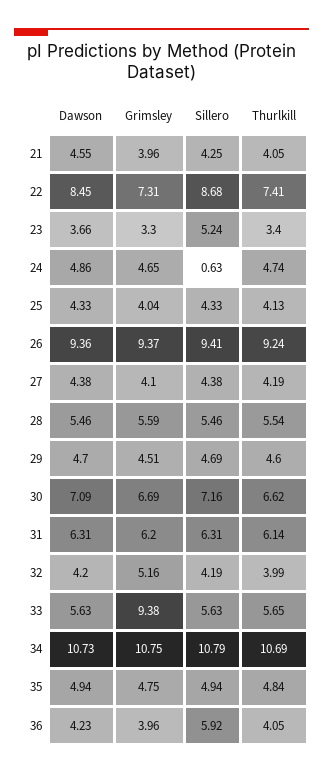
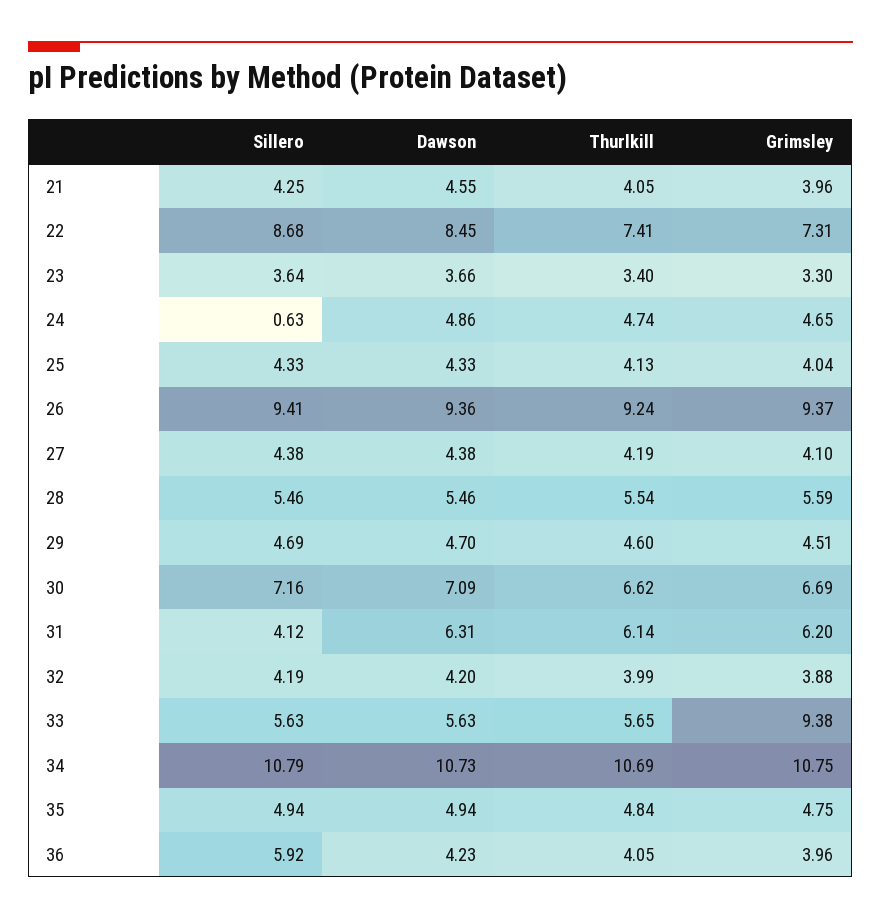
  {
    "Dawson": {
      "21": 4.55,
      "22": 8.45,
      "23": 3.66,
      "24": 4.86,
      "25": 4.33,
      "26": 9.36,
      "27": 4.38,
      "28": 5.46,
      "29": 4.7,
      "30": 7.09,
      "31": 6.31,
      "32": 4.2,
      "33": 5.63,
      "34": 10.73,
      "35": 4.94,
      "36": 4.23
    },
    "Grimsley": {
      "21": 3.96,
      "22": 7.31,
      "23": 3.3,
      "24": 4.65,
      "25": 4.04,
      "26": 9.37,
      "27": 4.1,
      "28": 5.59,
      "29": 4.51,
      "30": 6.69,
      "31": 6.2,
-     "32": 5.16,
+     "32": 3.88,
      "33": 9.38,
      "34": 10.75,
      "35": 4.75,
      "36": 3.96
    },
    "Sillero": {
      "21": 4.25,
      "22": 8.68,
-     "23": 5.24,
+     "23": 3.64,
      "24": 0.63,
      "25": 4.33,
      "26": 9.41,
      "27": 4.38,
      "28": 5.46,
      "29": 4.69,
      "30": 7.16,
-     "31": 6.31,
+     "31": 4.12,
      "32": 4.19,
      "33": 5.63,
      "34": 10.79,
      "35": 4.94,
      "36": 5.92
    },
    "Thurlkill": {
      "21": 4.05,
      "22": 7.41,
      "23": 3.4,
      "24": 4.74,
      "25": 4.13,
      "26": 9.24,
      "27": 4.19,
      "28": 5.54,
      "29": 4.6,
      "30": 6.62,
      "31": 6.14,
      "32": 3.99,
      "33": 5.65,
      "34": 10.69,
      "35": 4.84,
      "36": 4.05
    }
  }

